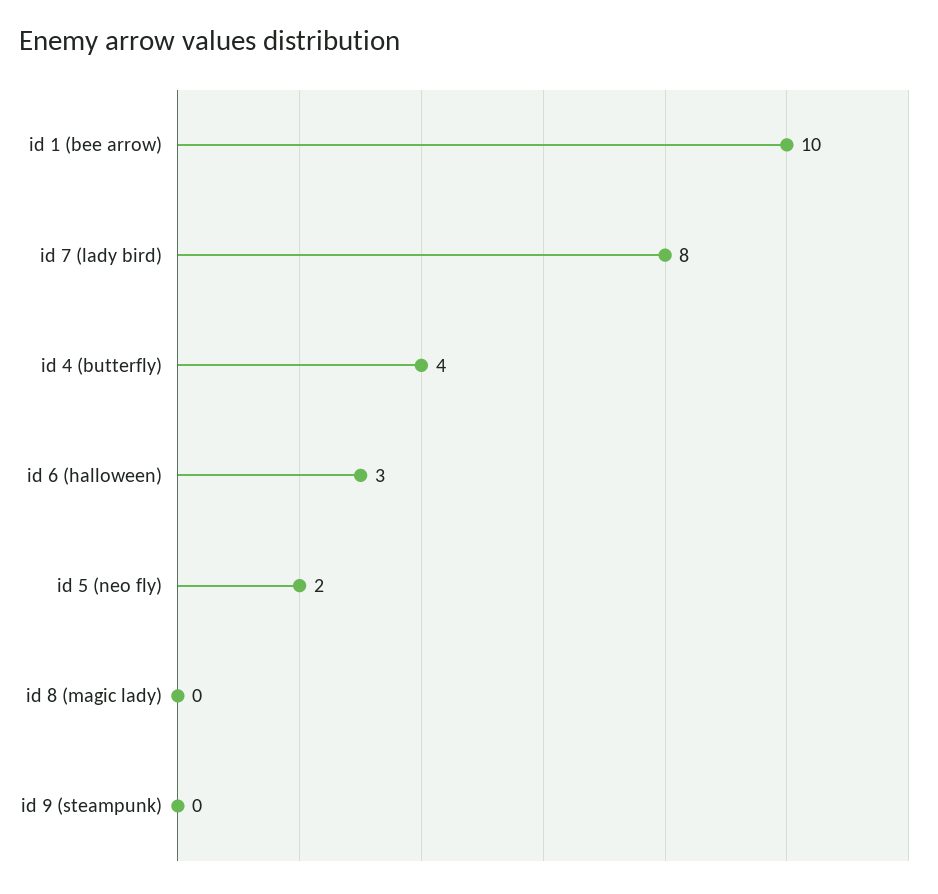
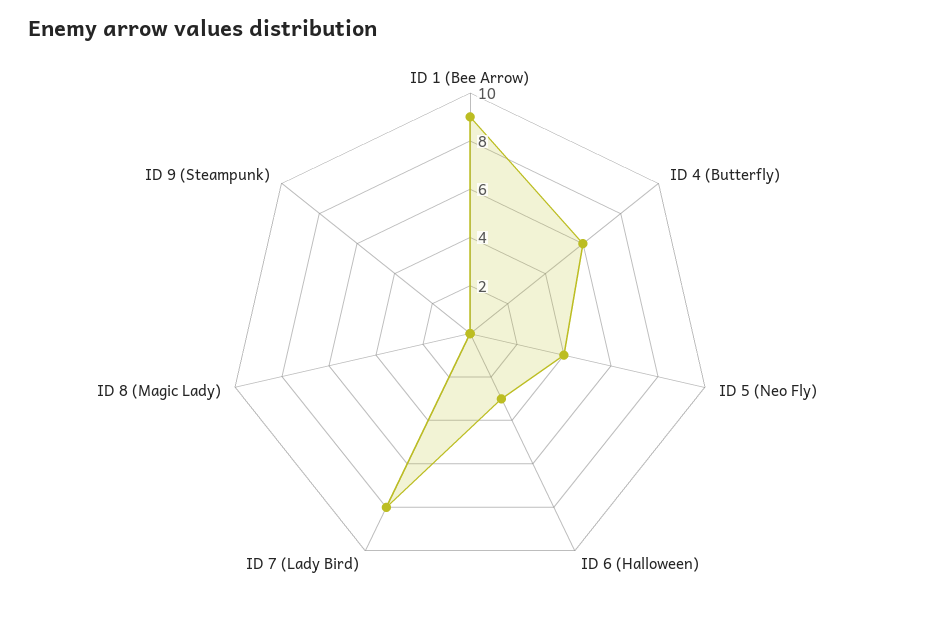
  {
-   "id 1 (bee arrow)": 10,
+   "id 1 (bee arrow)": 9,
    "id 7 (lady bird)": 8,
-   "id 4 (butterfly)": 4,
+   "id 4 (butterfly)": 6,
    "id 6 (halloween)": 3,
-   "id 5 (neo fly)": 2,
+   "id 5 (neo fly)": 4,
    "id 8 (magic lady)": 0,
    "id 9 (steampunk)": 0
  }

